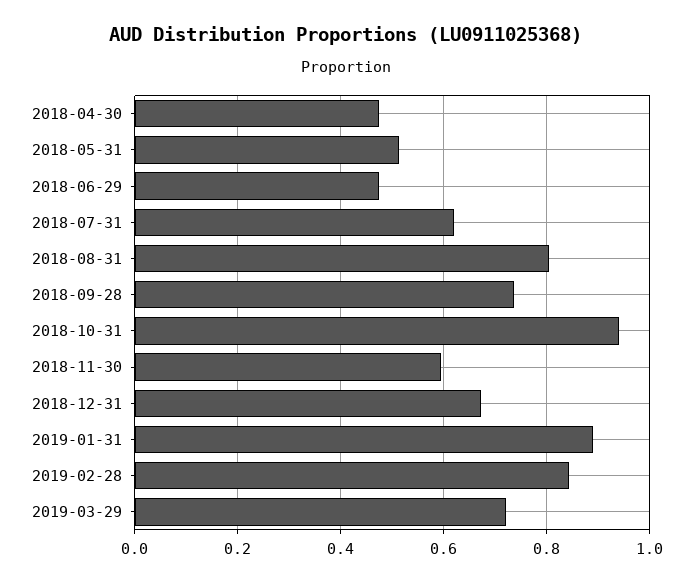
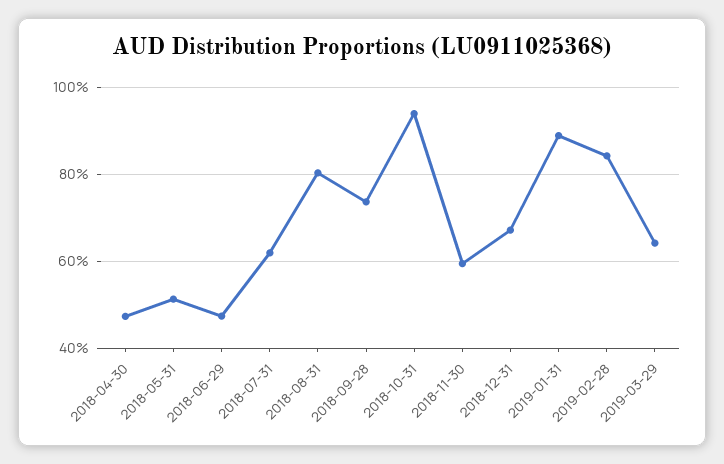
  {
    "2018-04-30": 0.48,
    "2018-05-31": 0.52,
    "2018-06-29": 0.48,
    "2018-07-31": 0.62,
    "2018-08-31": 0.8,
    "2018-09-28": 0.74,
    "2018-10-31": 0.94,
    "2018-11-30": 0.6,
    "2018-12-31": 0.68,
    "2019-01-31": 0.88,
    "2019-02-28": 0.84,
-   "2019-03-29": 0.72
+   "2019-03-29": 0.64
  }

